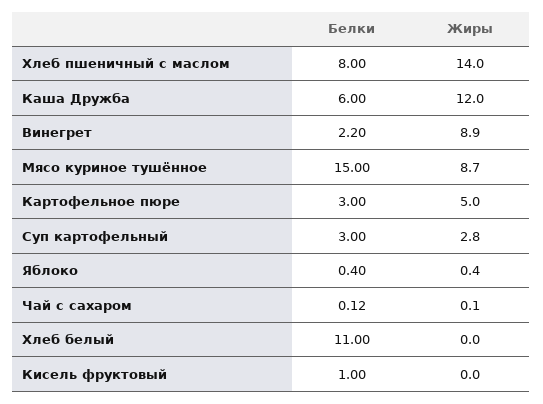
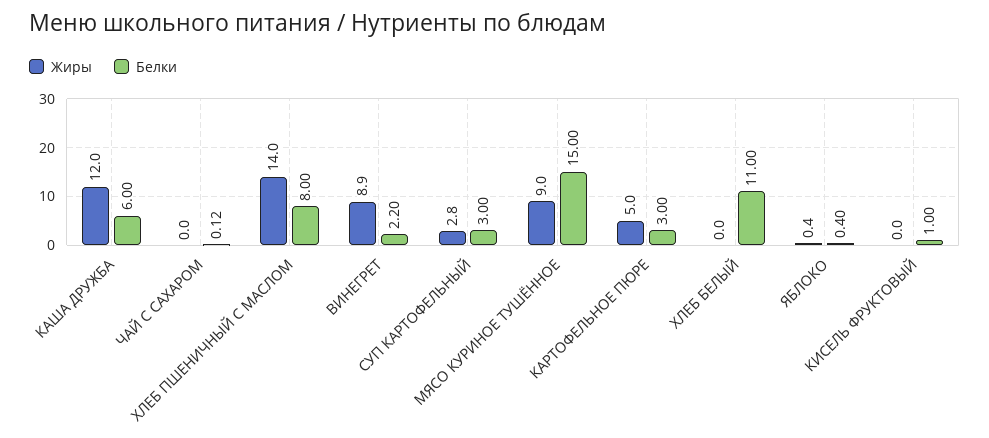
  {
    "Белки": {
      "Хлеб пшеничный с маслом": 8,
      "Каша Дружба": 6,
      "Винегрет": 2.2,
      "Мясо куриное тушённое": 15,
      "Картофельное пюре": 3,
      "Суп картофельный": 3,
      "Яблоко": 0.4,
      "Чай с сахаром": 0.12,
      "Хлеб белый": 11,
      "Кисель фруктовый": 1
    },
    "Жиры": {
      "Хлеб пшеничный с маслом": 14,
      "Каша Дружба": 12,
      "Винегрет": 8.9,
-     "Мясо куриное тушённое": 8.7,
+     "Мясо куриное тушённое": 9,
      "Картофельное пюре": 5,
      "Суп картофельный": 2.8,
      "Яблоко": 0.4,
-     "Чай с сахаром": 0.1,
+     "Чай с сахаром": 0,
      "Хлеб белый": 0,
      "Кисель фруктовый": 0
    }
  }

